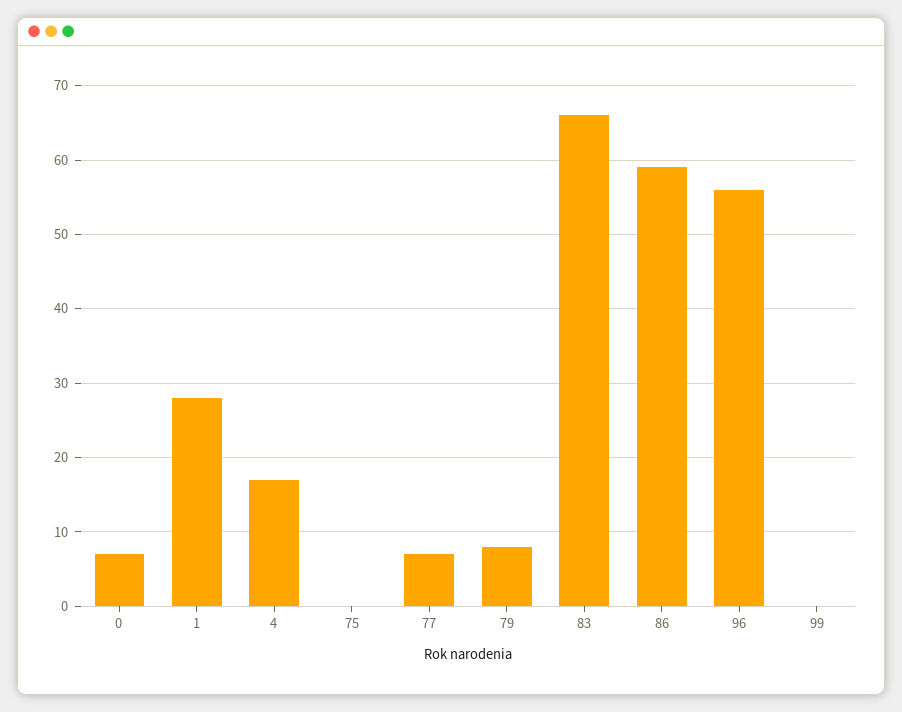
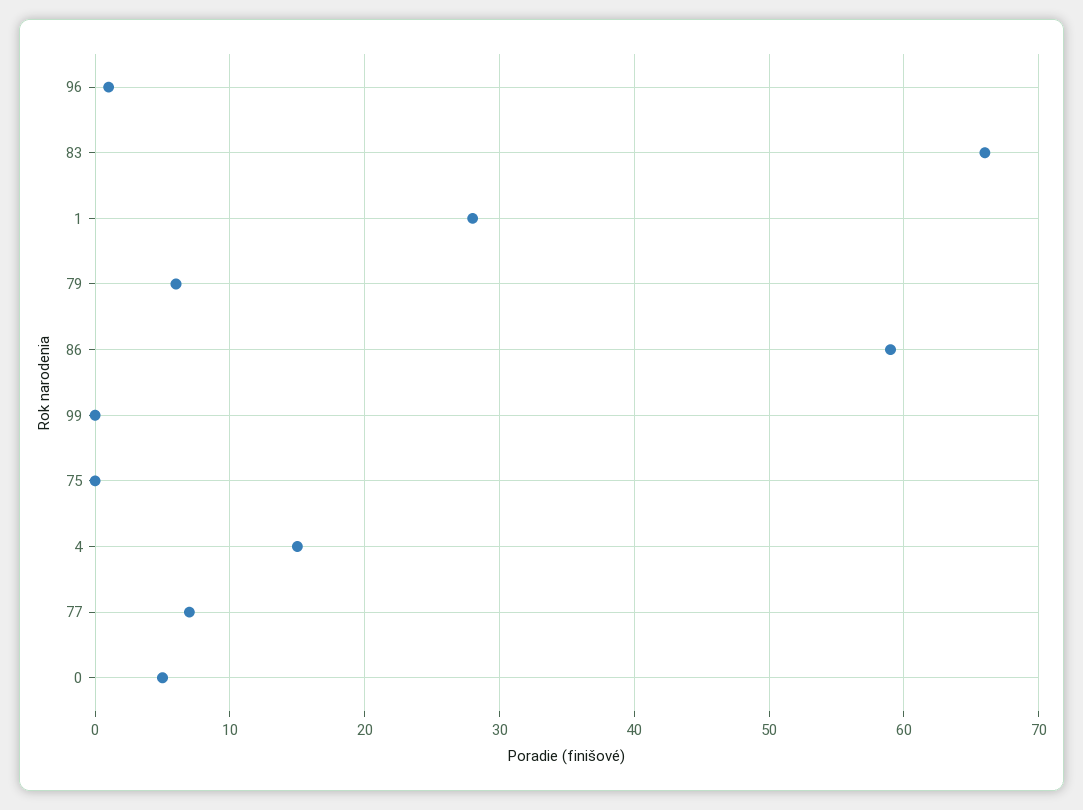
  {
-   "0": 7,
+   "0": 5,
    "1": 28,
-   "4": 17,
+   "4": 15,
    "75": 0,
    "77": 7,
-   "79": 8,
+   "79": 6,
    "83": 66,
    "86": 59,
-   "96": 56,
+   "96": 1,
    "99": 0
  }

